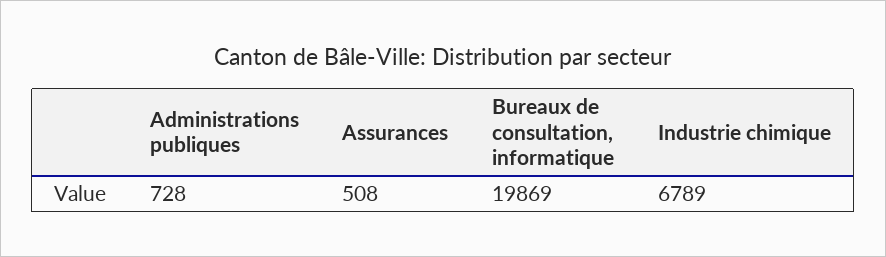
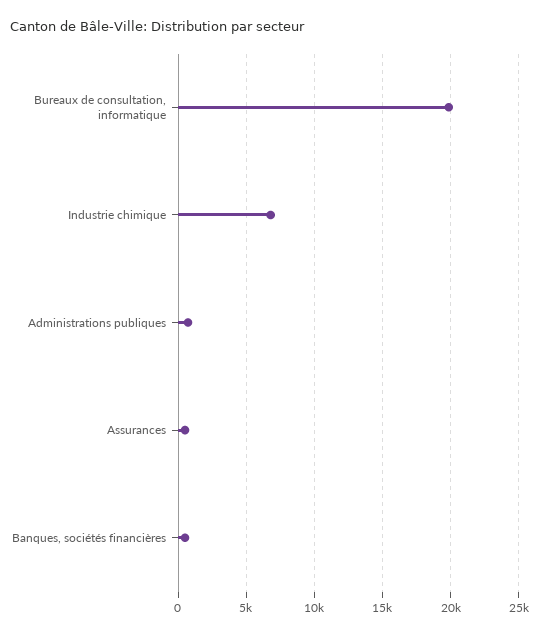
  {
    "Administrations publiques": 728,
    "Assurances": 508,
    "Bureaux de consultation, informatique": 19869,
-   "Industrie chimique": 6789
+   "Industrie chimique": 6789,
+   "Banques, sociétés financières": 500
  }

